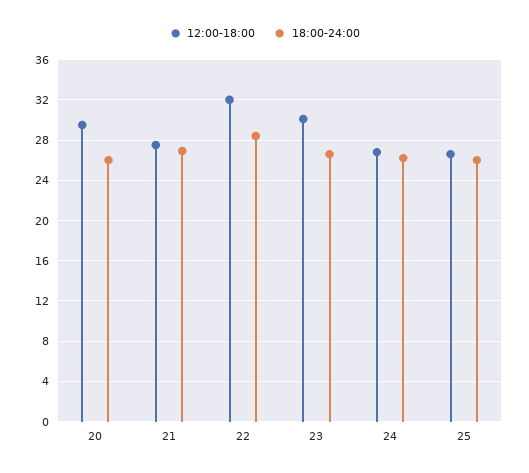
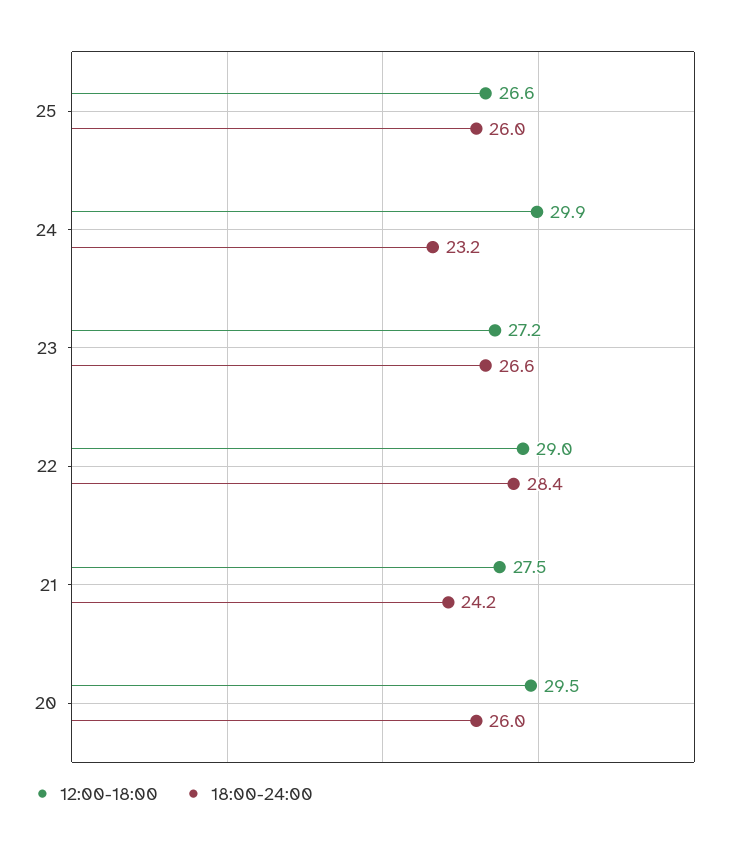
  {
    "12:00-18:00": {
      "20": 29.5,
      "21": 27.5,
-     "22": 32,
+     "22": 29,
-     "23": 30,
+     "23": 27.2,
-     "24": 27,
+     "24": 29.9,
      "25": 26.6
    },
    "18:00-24:00": {
      "20": 26,
-     "21": 27,
+     "21": 24.2,
      "22": 28.4,
      "23": 26.6,
-     "24": 26,
+     "24": 23.2,
      "25": 26
    }
  }

